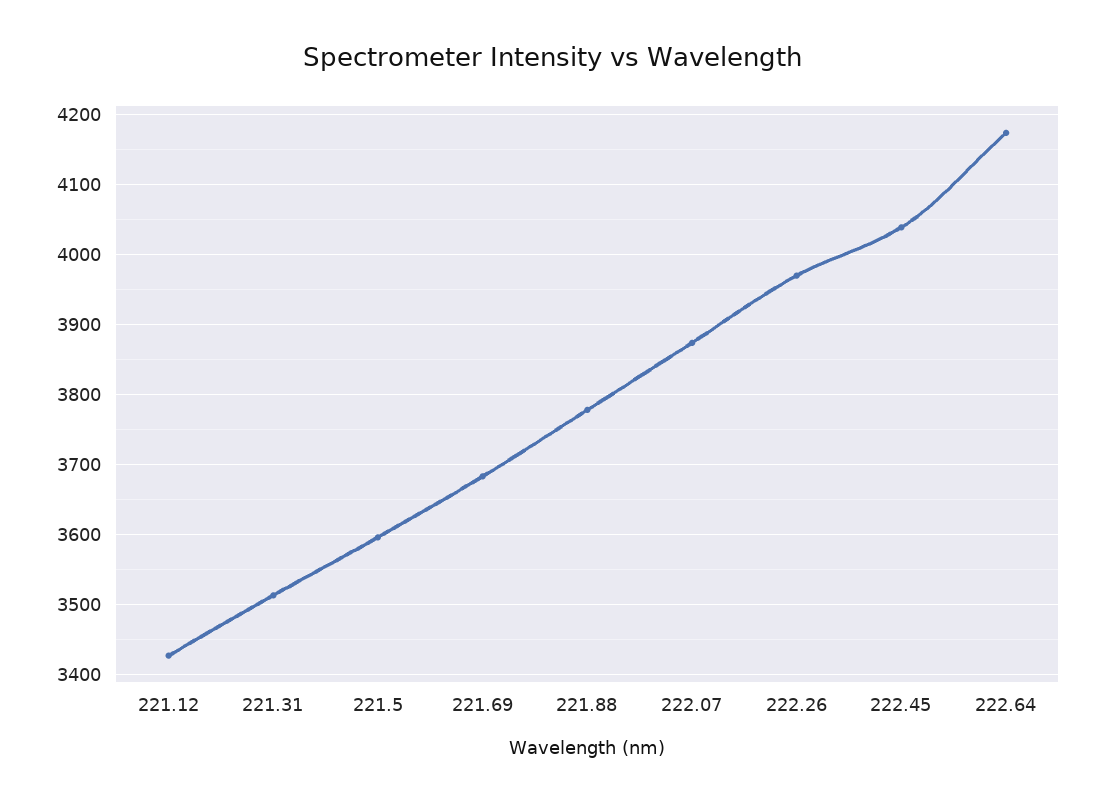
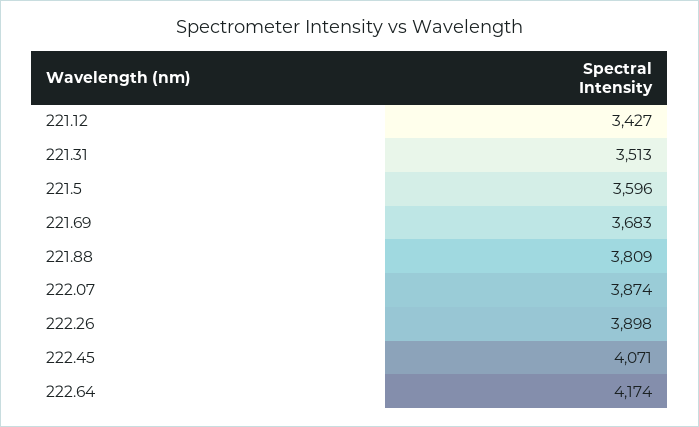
  {
    "221.12": 3427,
    "221.31": 3513,
    "221.5": 3596,
    "221.69": 3683,
-   "221.88": 3780,
+   "221.88": 3809,
    "222.07": 3874,
-   "222.26": 3970,
+   "222.26": 3898,
-   "222.45": 4040,
+   "222.45": 4071,
    "222.64": 4174
  }

